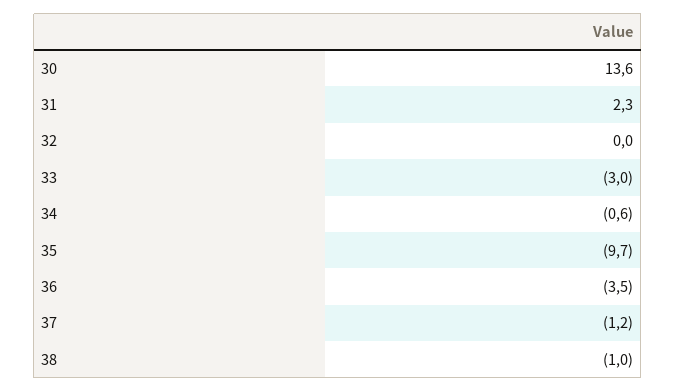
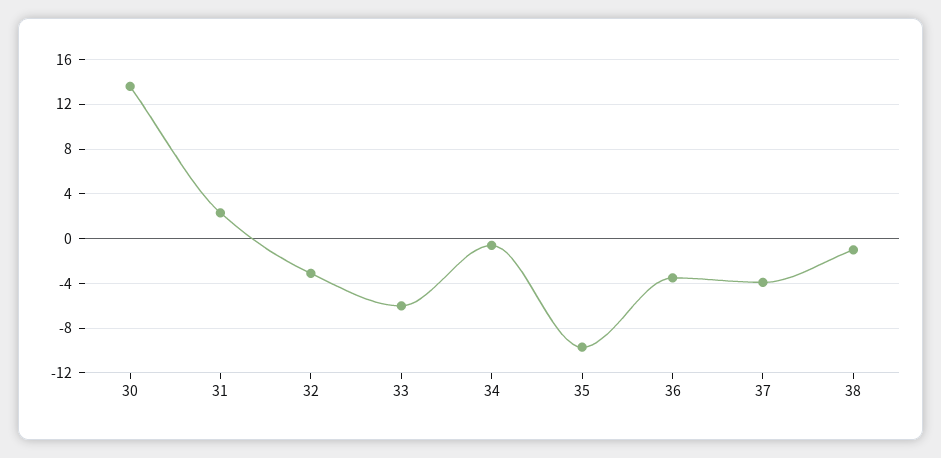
  {
    "30": 13.6,
    "31": 2.3,
-   "32": 0,
+   "32": -3,
-   "33": -3,
+   "33": -6,
    "34": -0.6,
    "35": -9.7,
    "36": -3.5,
-   "37": -1.2,
+   "37": -4,
    "38": -1
  }

